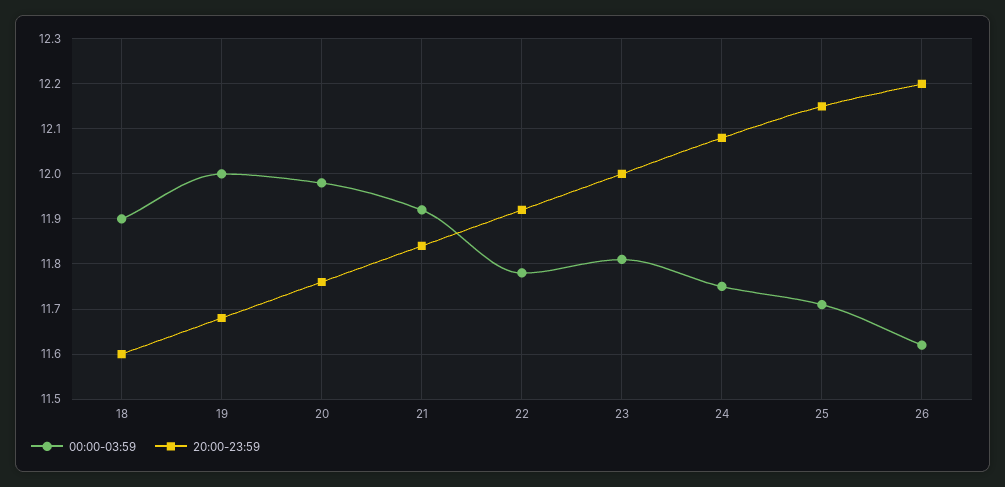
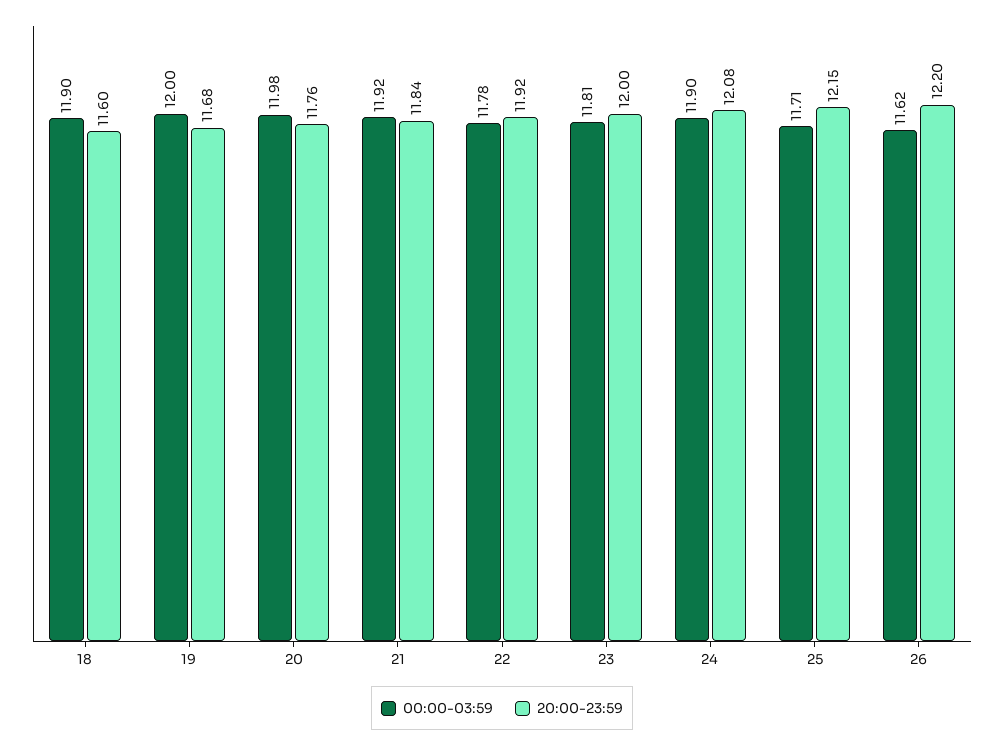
  {
    "00:00-03:59": {
      "18": 11.9,
      "19": 12,
      "20": 11.98,
      "21": 11.92,
      "22": 11.78,
      "23": 11.81,
-     "24": 11.75,
+     "24": 11.9,
      "25": 11.71,
      "26": 11.62
    },
    "20:00-23:59": {
      "18": 11.6,
      "19": 11.68,
      "20": 11.76,
      "21": 11.84,
      "22": 11.92,
      "23": 12,
      "24": 12.08,
      "25": 12.15,
      "26": 12.2
    }
  }

